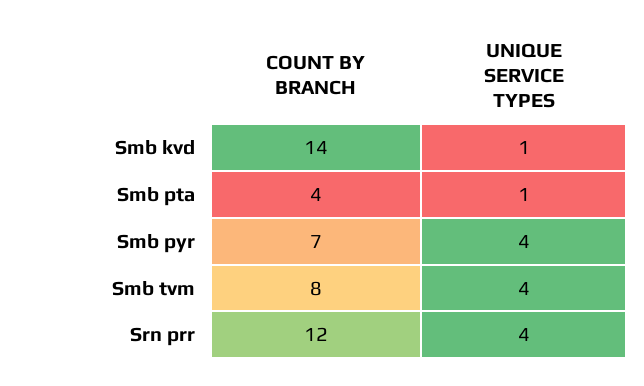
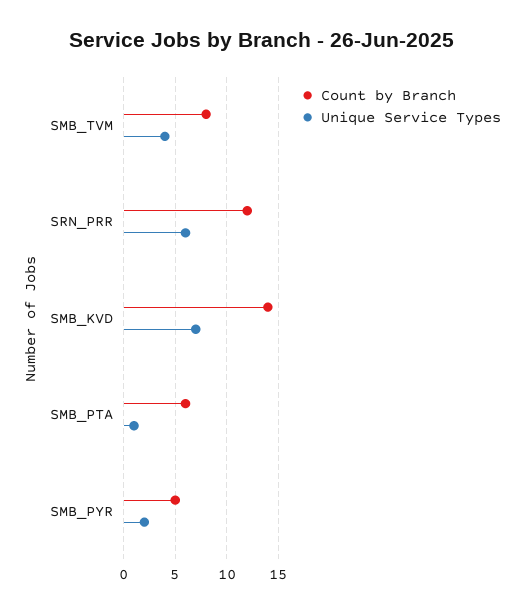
  {
    "COUNT BY BRANCH": {
      "Smb kvd": 14,
-     "Smb pta": 4,
+     "Smb pta": 6,
-     "Smb pyr": 7,
+     "Smb pyr": 5,
      "Smb tvm": 8,
      "Srn prr": 12
    },
    "UNIQUE SERVICE TYPES": {
-     "Smb kvd": 1,
+     "Smb kvd": 7,
      "Smb pta": 1,
-     "Smb pyr": 4,
+     "Smb pyr": 2,
      "Smb tvm": 4,
-     "Srn prr": 4
+     "Srn prr": 6
    }
  }

